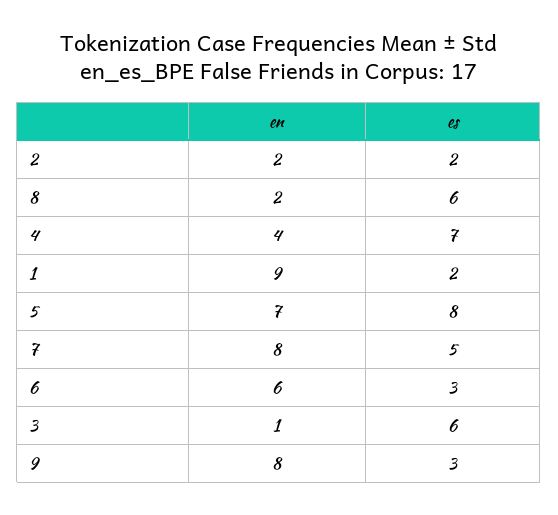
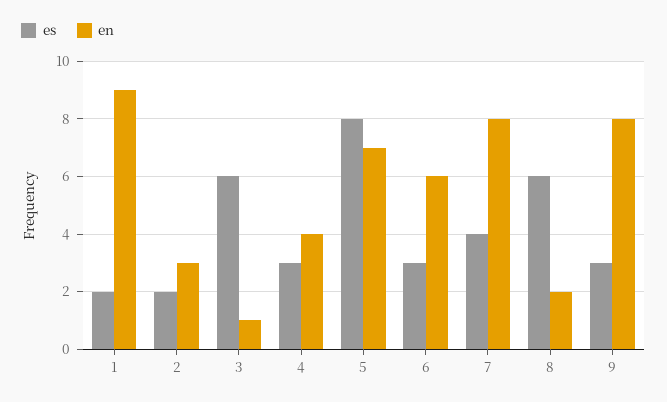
  {
    "en": {
-     "2": 2,
+     "2": 3,
      "8": 2,
      "4": 4,
      "1": 9,
      "5": 7,
      "7": 8,
      "6": 6,
      "3": 1,
      "9": 8
    },
    "es": {
      "2": 2,
      "8": 6,
-     "4": 7,
+     "4": 3,
      "1": 2,
      "5": 8,
-     "7": 5,
+     "7": 4,
      "6": 3,
      "3": 6,
      "9": 3
    }
  }

